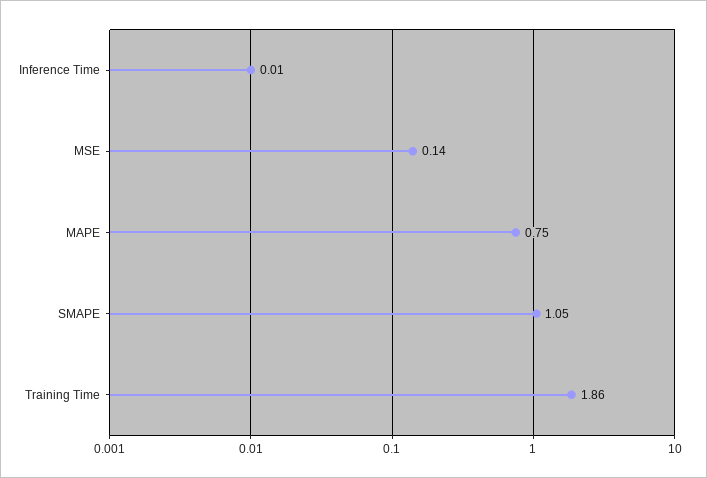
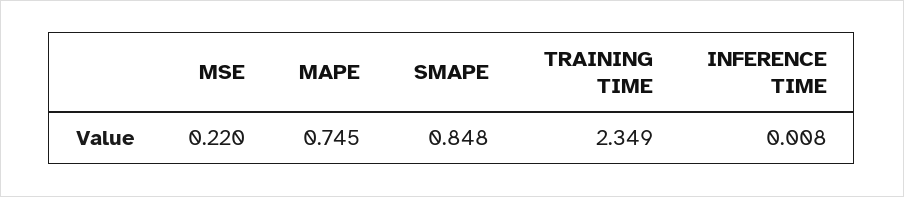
  {
    "Inference Time": 0.008,
-   "MSE": 0.14,
+   "MSE": 0.22,
    "MAPE": 0.745,
-   "SMAPE": 1.05,
+   "SMAPE": 0.848,
-   "Training Time": 1.86
+   "Training Time": 2.349
  }

